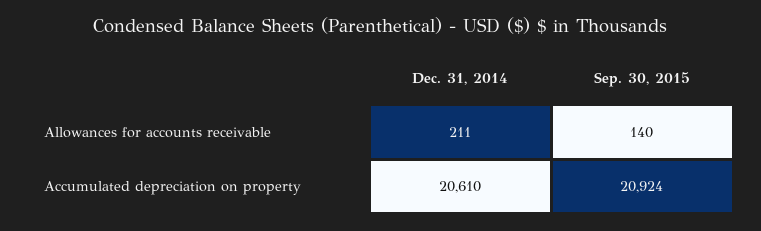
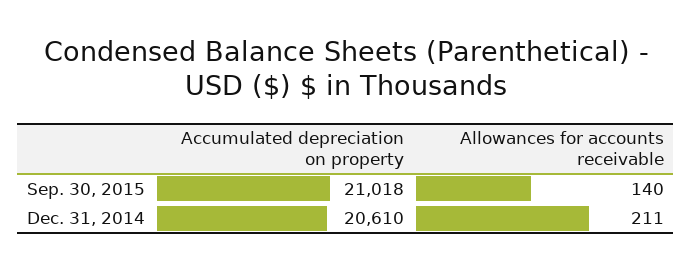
  {
    "Dec. 31, 2014": {
      "Allowances for accounts receivable": 211,
      "Accumulated depreciation on property": 20610
    },
    "Sep. 30, 2015": {
      "Allowances for accounts receivable": 140,
-     "Accumulated depreciation on property": 20924
+     "Accumulated depreciation on property": 21018
    }
  }

